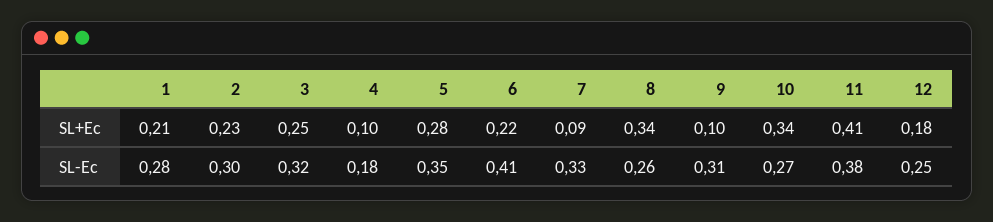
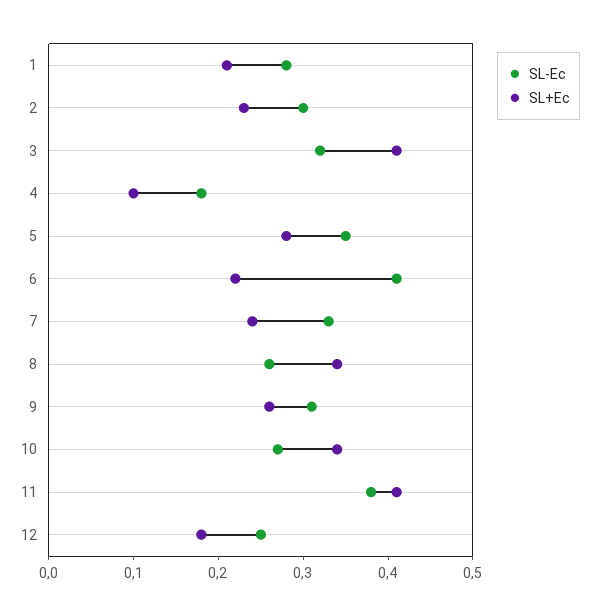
  {
    "SL+Ec": {
      "1": 0.21,
      "2": 0.23,
-     "3": 0.25,
+     "3": 0.41,
      "4": 0.1,
      "5": 0.28,
      "6": 0.22,
-     "7": 0.09,
+     "7": 0.24,
      "8": 0.34,
-     "9": 0.1,
+     "9": 0.26,
      "10": 0.34,
      "11": 0.41,
      "12": 0.18
    },
    "SL-Ec": {
      "1": 0.28,
      "2": 0.3,
      "3": 0.32,
      "4": 0.18,
      "5": 0.35,
      "6": 0.41,
      "7": 0.33,
      "8": 0.26,
      "9": 0.31,
      "10": 0.27,
      "11": 0.38,
      "12": 0.25
    }
  }

